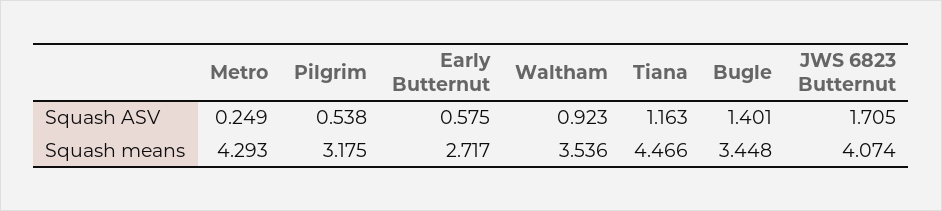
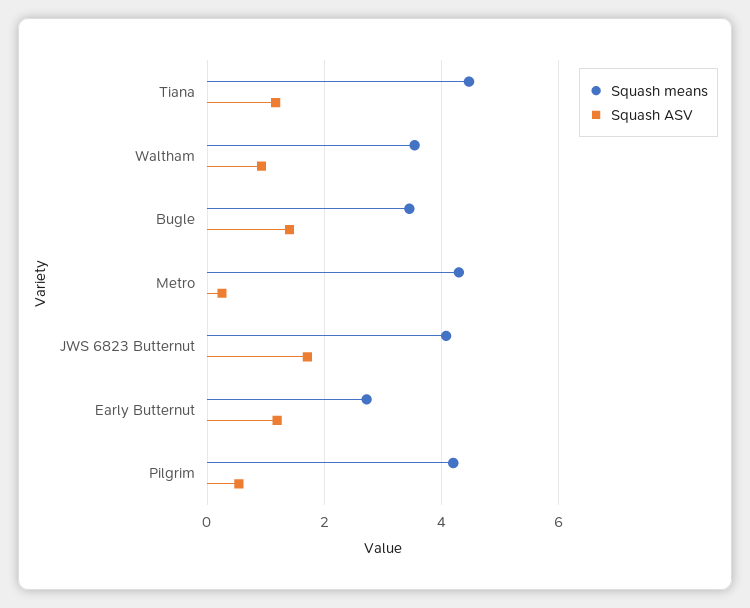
  {
    "Squash ASV": {
      "Metro": 0.249,
      "Pilgrim": 0.538,
-     "Early Butternut": 0.575,
+     "Early Butternut": 1.2,
      "Waltham": 0.923,
      "Tiana": 1.163,
      "Bugle": 1.401,
      "JWS 6823 Butternut": 1.705
    },
    "Squash means": {
      "Metro": 4.293,
-     "Pilgrim": 3.175,
+     "Pilgrim": 4.2,
      "Early Butternut": 2.717,
      "Waltham": 3.536,
      "Tiana": 4.466,
      "Bugle": 3.448,
      "JWS 6823 Butternut": 4.074
    }
  }

